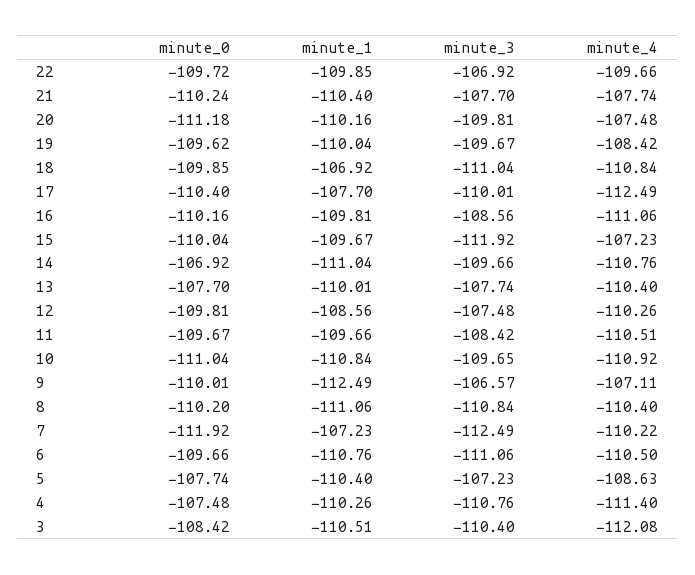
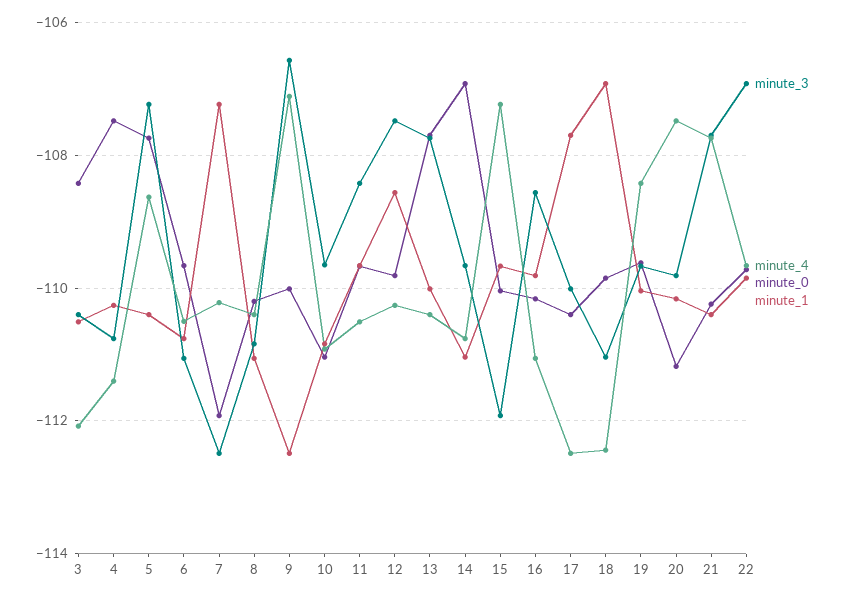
  {
    "minute_0": {
      "22": -109.72,
      "21": -110.24,
      "20": -111.18,
      "19": -109.62,
      "18": -109.85,
      "17": -110.4,
      "16": -110.16,
      "15": -110.04,
      "14": -106.92,
      "13": -107.7,
      "12": -109.81,
      "11": -109.67,
      "10": -111.04,
      "9": -110.01,
      "8": -110.2,
      "7": -111.92,
      "6": -109.66,
      "5": -107.74,
      "4": -107.48,
      "3": -108.42
    },
    "minute_1": {
      "22": -109.85,
      "21": -110.4,
      "20": -110.16,
      "19": -110.04,
      "18": -106.92,
      "17": -107.7,
      "16": -109.81,
      "15": -109.67,
      "14": -111.04,
      "13": -110.01,
      "12": -108.56,
      "11": -109.66,
      "10": -110.84,
      "9": -112.49,
      "8": -111.06,
      "7": -107.23,
      "6": -110.76,
      "5": -110.4,
      "4": -110.26,
      "3": -110.51
    },
    "minute_3": {
      "22": -106.92,
      "21": -107.7,
      "20": -109.81,
      "19": -109.67,
      "18": -111.04,
      "17": -110.01,
      "16": -108.56,
      "15": -111.92,
      "14": -109.66,
      "13": -107.74,
      "12": -107.48,
      "11": -108.42,
      "10": -109.65,
      "9": -106.57,
      "8": -110.84,
      "7": -112.49,
      "6": -111.06,
      "5": -107.23,
      "4": -110.76,
      "3": -110.4
    },
    "minute_4": {
      "22": -109.66,
      "21": -107.74,
      "20": -107.48,
      "19": -108.42,
-     "18": -110.84,
+     "18": -112.4,
      "17": -112.49,
      "16": -111.06,
      "15": -107.23,
      "14": -110.76,
      "13": -110.4,
      "12": -110.26,
      "11": -110.51,
      "10": -110.92,
      "9": -107.11,
      "8": -110.4,
      "7": -110.22,
      "6": -110.5,
      "5": -108.63,
      "4": -111.4,
      "3": -112.08
    }
  }

